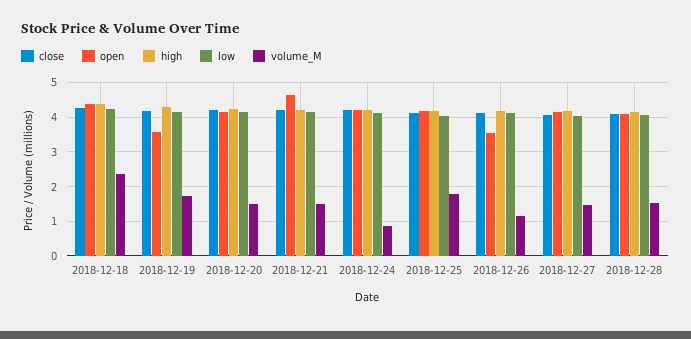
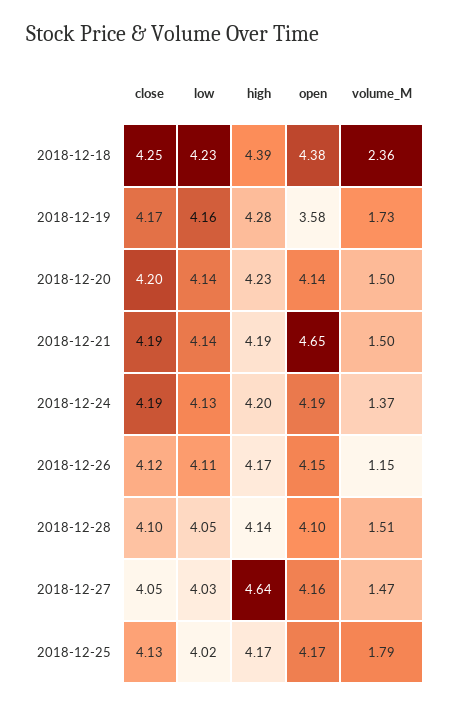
  {
    "close": {
      "2018-12-18": 4.25,
      "2018-12-19": 4.17,
      "2018-12-20": 4.2,
      "2018-12-21": 4.19,
      "2018-12-24": 4.19,
      "2018-12-25": 4.13,
      "2018-12-26": 4.12,
      "2018-12-27": 4.05,
      "2018-12-28": 4.1
    },
    "open": {
      "2018-12-18": 4.38,
      "2018-12-19": 3.58,
      "2018-12-20": 4.14,
      "2018-12-21": 4.65,
      "2018-12-24": 4.19,
      "2018-12-25": 4.17,
-     "2018-12-26": 3.6,
+     "2018-12-26": 4.15,
      "2018-12-27": 4.16,
      "2018-12-28": 4.1
    },
    "high": {
      "2018-12-18": 4.39,
      "2018-12-19": 4.28,
      "2018-12-20": 4.23,
      "2018-12-21": 4.19,
      "2018-12-24": 4.2,
      "2018-12-25": 4.17,
      "2018-12-26": 4.17,
-     "2018-12-27": 4.2,
+     "2018-12-27": 4.64,
      "2018-12-28": 4.14
    },
    "low": {
      "2018-12-18": 4.23,
      "2018-12-19": 4.16,
      "2018-12-20": 4.14,
      "2018-12-21": 4.14,
      "2018-12-24": 4.13,
      "2018-12-25": 4.02,
      "2018-12-26": 4.11,
      "2018-12-27": 4.03,
      "2018-12-28": 4.05
    },
    "volume_M": {
      "2018-12-18": 2.36,
      "2018-12-19": 1.73,
      "2018-12-20": 1.5,
      "2018-12-21": 1.5,
-     "2018-12-24": 0.8,
+     "2018-12-24": 1.37,
      "2018-12-25": 1.79,
      "2018-12-26": 1.15,
      "2018-12-27": 1.47,
      "2018-12-28": 1.51
    }
  }

